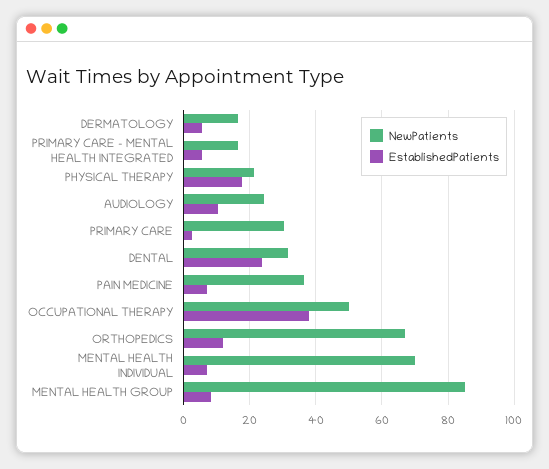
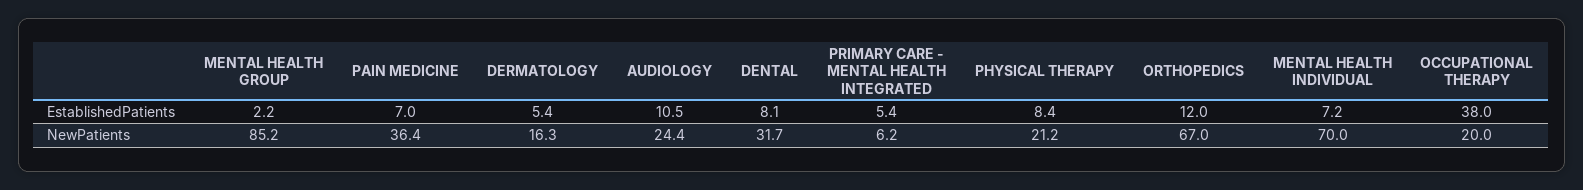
  {
    "NewPatients": {
      "DERMATOLOGY": 16.3,
-     "PRIMARY CARE - MENTAL HEALTH INTEGRATED": 16,
+     "PRIMARY CARE - MENTAL HEALTH INTEGRATED": 6.2,
      "PHYSICAL THERAPY": 21.2,
      "AUDIOLOGY": 24.4,
-     "PRIMARY CARE": 30,
      "DENTAL": 31.7,
      "PAIN MEDICINE": 36.4,
-     "OCCUPATIONAL THERAPY": 50,
+     "OCCUPATIONAL THERAPY": 20,
      "ORTHOPEDICS": 67,
      "MENTAL HEALTH INDIVIDUAL": 70,
      "MENTAL HEALTH GROUP": 85.2
    },
    "EstablishedPatients": {
      "DERMATOLOGY": 5.4,
      "PRIMARY CARE - MENTAL HEALTH INTEGRATED": 5.4,
-     "PHYSICAL THERAPY": 18,
+     "PHYSICAL THERAPY": 8.4,
      "AUDIOLOGY": 10.5,
-     "PRIMARY CARE": 2,
-     "DENTAL": 24,
+     "DENTAL": 8.1,
      "PAIN MEDICINE": 7,
      "OCCUPATIONAL THERAPY": 38,
      "ORTHOPEDICS": 12,
      "MENTAL HEALTH INDIVIDUAL": 7.2,
-     "MENTAL HEALTH GROUP": 8
+     "MENTAL HEALTH GROUP": 2.2
    }
  }

